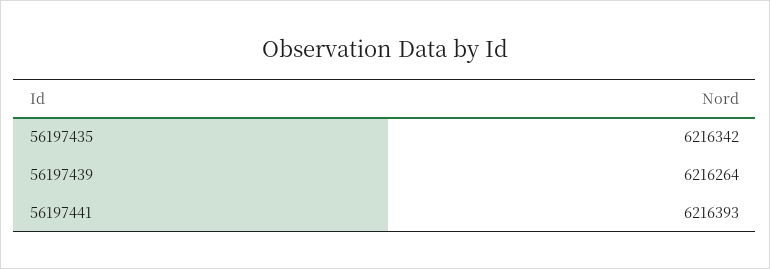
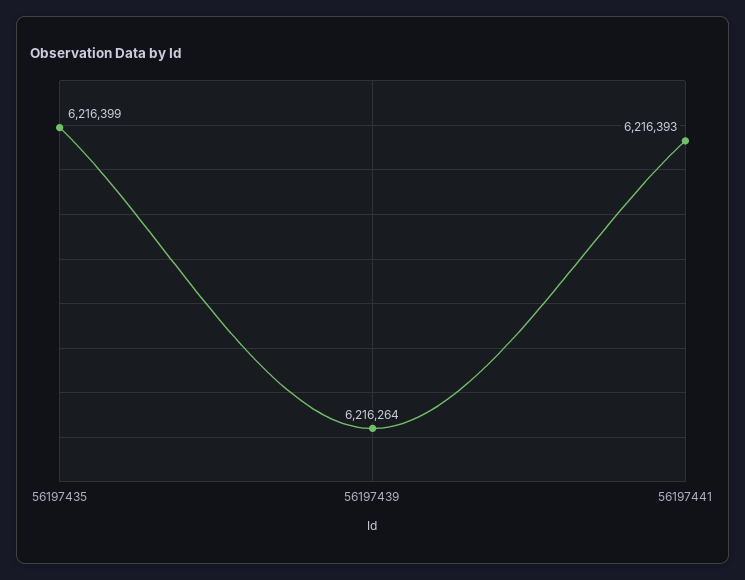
  {
-   "56197435": 6216342,
+   "56197435": 6216399,
    "56197439": 6216264,
    "56197441": 6216393
  }

